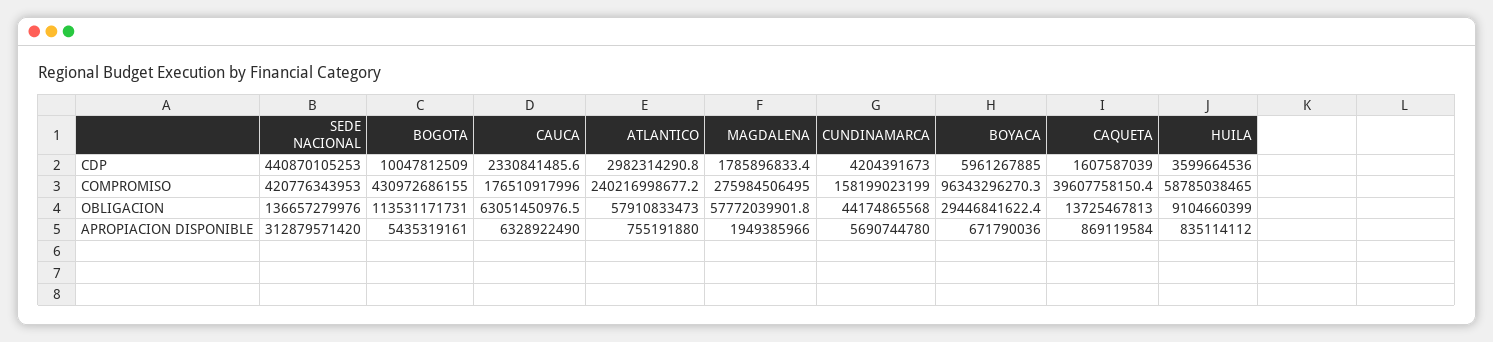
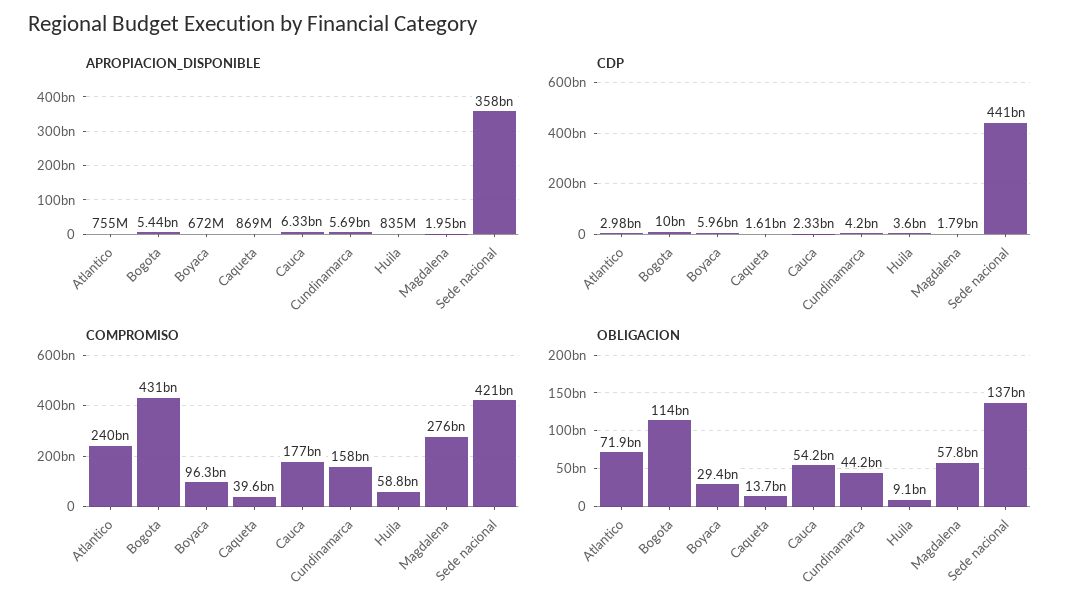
  {
    "CDP": {
      "SEDE NACIONAL": 440870105253,
      "BOGOTA": 10047812509,
      "CAUCA": 2330841485.6,
      "ATLANTICO": 2982314290.8,
      "MAGDALENA": 1785896833.4,
      "CUNDINAMARCA": 4204391673,
      "BOYACA": 5961267885,
      "CAQUETA": 1607587039,
      "HUILA": 3599664536
    },
    "COMPROMISO": {
      "SEDE NACIONAL": 420776343953,
      "BOGOTA": 430972686155,
      "CAUCA": 176510917996,
      "ATLANTICO": 240216998677.2,
      "MAGDALENA": 275984506495,
      "CUNDINAMARCA": 158199023199,
      "BOYACA": 96343296270.3,
      "CAQUETA": 39607758150.4,
      "HUILA": 58785038465
    },
    "OBLIGACION": {
      "SEDE NACIONAL": 136657279976,
      "BOGOTA": 113531171731,
-     "CAUCA": 63051450976.5,
+     "CAUCA": 54200000000,
-     "ATLANTICO": 57910833473,
+     "ATLANTICO": 71900000000,
      "MAGDALENA": 57772039901.8,
      "CUNDINAMARCA": 44174865568,
      "BOYACA": 29446841622.4,
      "CAQUETA": 13725467813,
      "HUILA": 9104660399
    },
    "APROPIACION DISPONIBLE": {
-     "SEDE NACIONAL": 312879571420,
+     "SEDE NACIONAL": 358000000000,
      "BOGOTA": 5435319161,
      "CAUCA": 6328922490,
      "ATLANTICO": 755191880,
      "MAGDALENA": 1949385966,
      "CUNDINAMARCA": 5690744780,
      "BOYACA": 671790036,
      "CAQUETA": 869119584,
      "HUILA": 835114112
    }
  }

